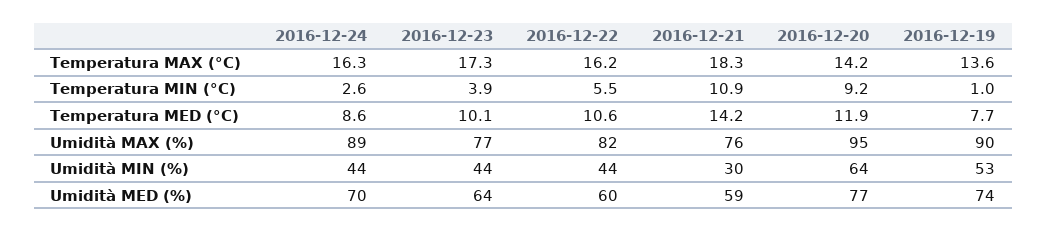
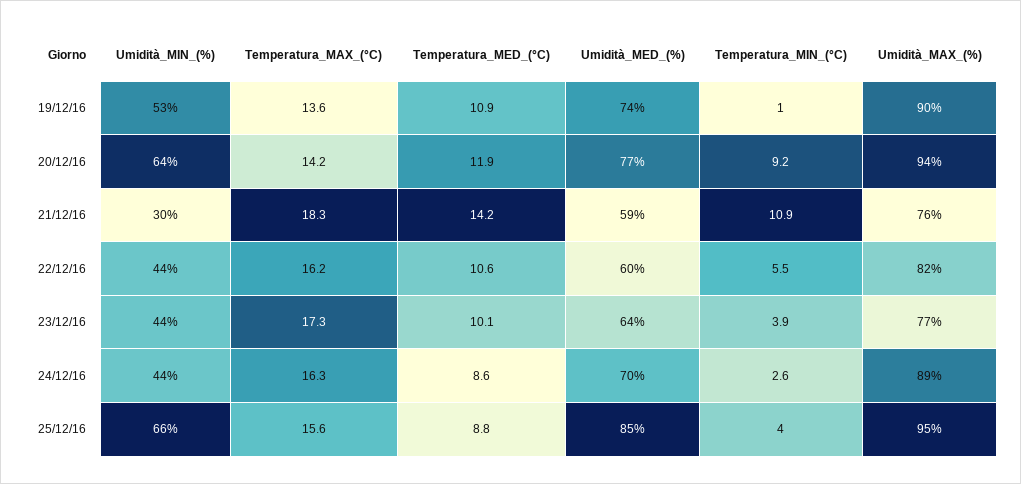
  {
    "2016-12-24": {
      "Temperatura MAX (°C)": 16.3,
      "Temperatura MIN (°C)": 2.6,
      "Temperatura MED (°C)": 8.6,
      "Umidità MAX (%)": 89,
      "Umidità MIN (%)": 44,
      "Umidità MED (%)": 70
    },
    "2016-12-23": {
      "Temperatura MAX (°C)": 17.3,
      "Temperatura MIN (°C)": 3.9,
      "Temperatura MED (°C)": 10.1,
      "Umidità MAX (%)": 77,
      "Umidità MIN (%)": 44,
      "Umidità MED (%)": 64
    },
    "2016-12-22": {
      "Temperatura MAX (°C)": 16.2,
      "Temperatura MIN (°C)": 5.5,
      "Temperatura MED (°C)": 10.6,
      "Umidità MAX (%)": 82,
      "Umidità MIN (%)": 44,
      "Umidità MED (%)": 60
    },
    "2016-12-21": {
      "Temperatura MAX (°C)": 18.3,
      "Temperatura MIN (°C)": 10.9,
      "Temperatura MED (°C)": 14.2,
      "Umidità MAX (%)": 76,
      "Umidità MIN (%)": 30,
      "Umidità MED (%)": 59
    },
    "2016-12-20": {
      "Temperatura MAX (°C)": 14.2,
      "Temperatura MIN (°C)": 9.2,
      "Temperatura MED (°C)": 11.9,
-     "Umidità MAX (%)": 95,
+     "Umidità MAX (%)": 94,
      "Umidità MIN (%)": 64,
      "Umidità MED (%)": 77
    },
    "2016-12-19": {
      "Temperatura MAX (°C)": 13.6,
      "Temperatura MIN (°C)": 1,
-     "Temperatura MED (°C)": 7.7,
+     "Temperatura MED (°C)": 10.9,
      "Umidità MAX (%)": 90,
      "Umidità MIN (%)": 53,
      "Umidità MED (%)": 74
-   }
+   },
+   "25/12/16": {
+     "Umidità MIN (%)": 66,
+     "Temperatura MAX (°C)": 15.6,
+     "Temperatura MED (°C)": 8.8,
+     "Umidità MED (%)": 85,
+     "Temperatura MIN (°C)": 4,
+     "Umidità MAX (%)": 95
+   }
  }

